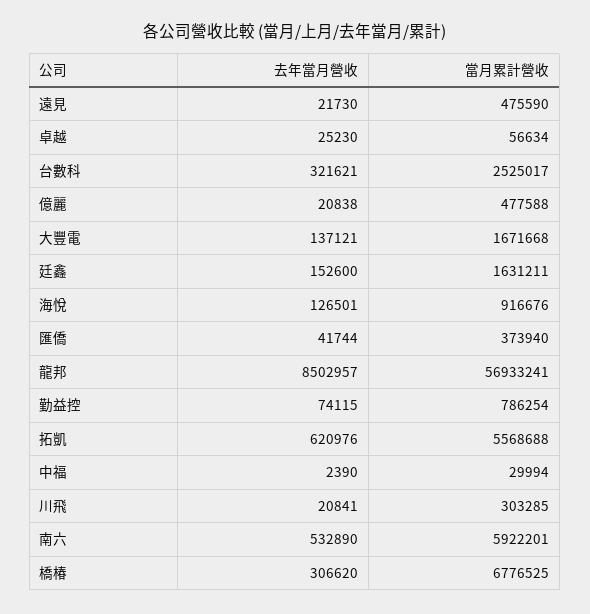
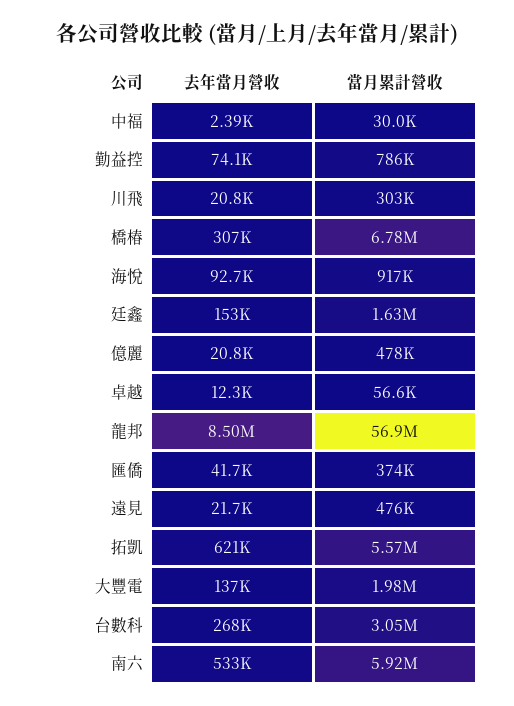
  {
    "去年當月營收": {
      "遠見": 21730,
-     "卓越": 25230,
+     "卓越": 12300,
-     "台數科": 321621,
+     "台數科": 268000,
      "億麗": 20838,
      "大豐電": 137121,
      "廷鑫": 152600,
-     "海悅": 126501,
+     "海悅": 92700,
      "匯僑": 41744,
      "龍邦": 8502957,
      "勤益控": 74115,
      "拓凱": 620976,
      "中福": 2390,
      "川飛": 20841,
      "南六": 532890,
      "橋椿": 306620
    },
    "當月累計營收": {
      "遠見": 475590,
      "卓越": 56634,
-     "台數科": 2525017,
+     "台數科": 3050000,
      "億麗": 477588,
-     "大豐電": 1671668,
+     "大豐電": 1980000,
      "廷鑫": 1631211,
      "海悅": 916676,
      "匯僑": 373940,
      "龍邦": 56933241,
      "勤益控": 786254,
      "拓凱": 5568688,
      "中福": 29994,
      "川飛": 303285,
      "南六": 5922201,
      "橋椿": 6776525
    }
  }

